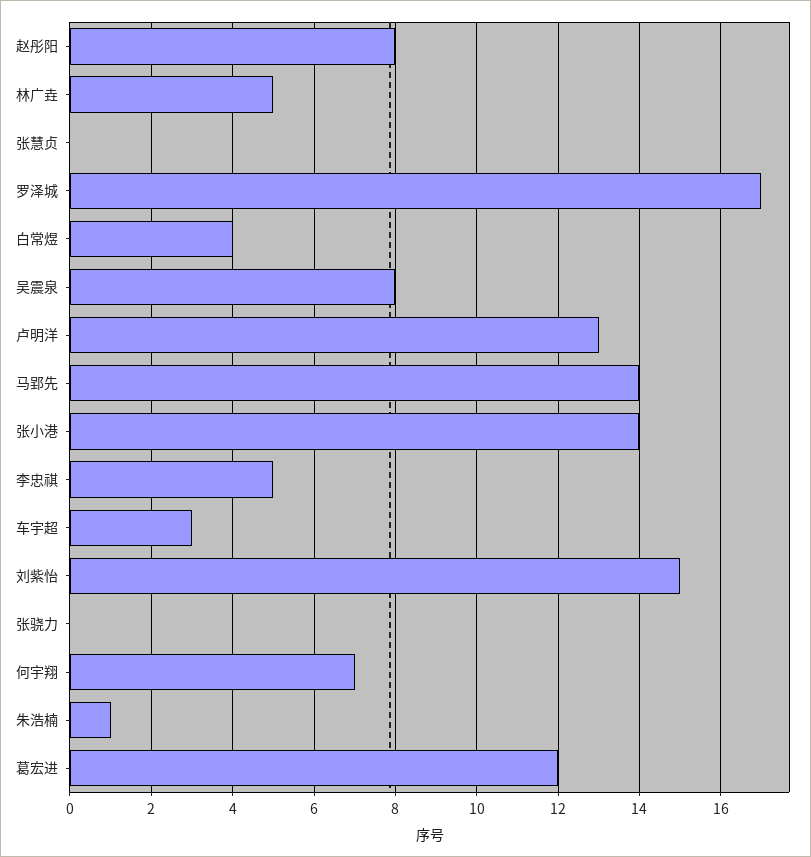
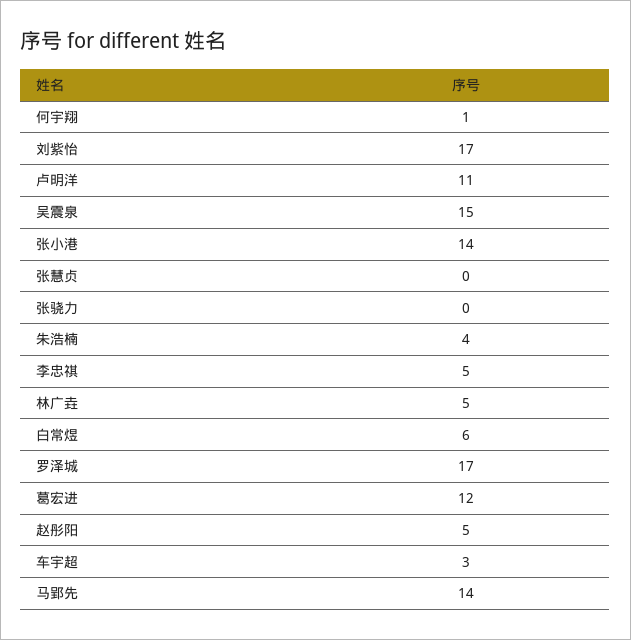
  {
-   "赵彤阳": 8,
+   "赵彤阳": 5,
    "林广垚": 5,
    "张慧贞": 0,
    "罗泽城": 17,
-   "白常煜": 4,
+   "白常煜": 6,
-   "吴震泉": 8,
+   "吴震泉": 15,
-   "卢明洋": 13,
+   "卢明洋": 11,
    "马郢先": 14,
    "张小港": 14,
    "李忠祺": 5,
    "车宇超": 3,
-   "刘紫怡": 15,
+   "刘紫怡": 17,
    "张骁力": 0,
-   "何宇翔": 7,
+   "何宇翔": 1,
-   "朱浩楠": 1,
+   "朱浩楠": 4,
    "葛宏进": 12
  }

